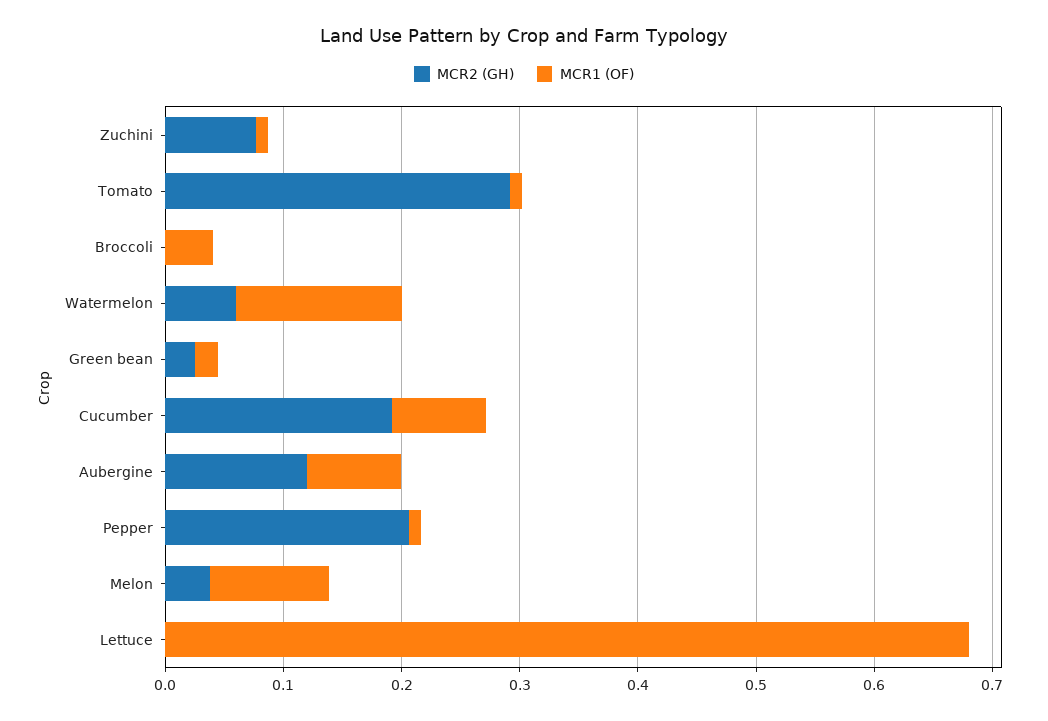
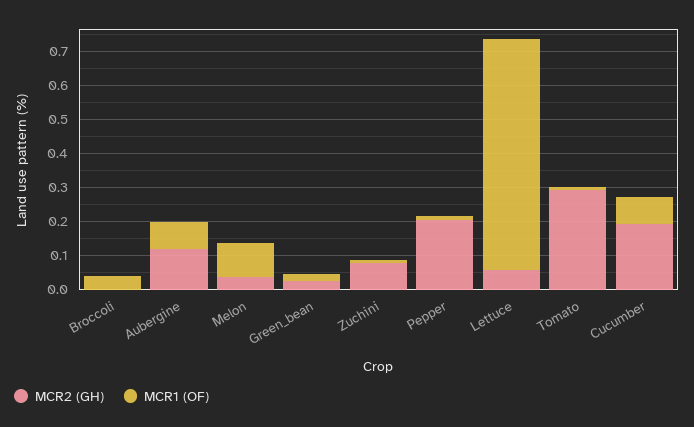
  {
    "MCR2 (GH)": {
      "Zuchini": 0.08,
      "Tomato": 0.3,
      "Broccoli": 0,
-     "Watermelon": 0.06,
      "Green bean": 0.02,
      "Cucumber": 0.2,
      "Aubergine": 0.12,
      "Pepper": 0.2,
      "Melon": 0.04,
-     "Lettuce": 0
+     "Lettuce": 0.05
    },
    "MCR1 (OF)": {
      "Zuchini": 0.02,
      "Tomato": 0.02,
      "Broccoli": 0.04,
-     "Watermelon": 0.14,
      "Green bean": 0.02,
      "Cucumber": 0.08,
      "Aubergine": 0.08,
      "Pepper": 0.02,
      "Melon": 0.1,
      "Lettuce": 0.68
    }
  }

